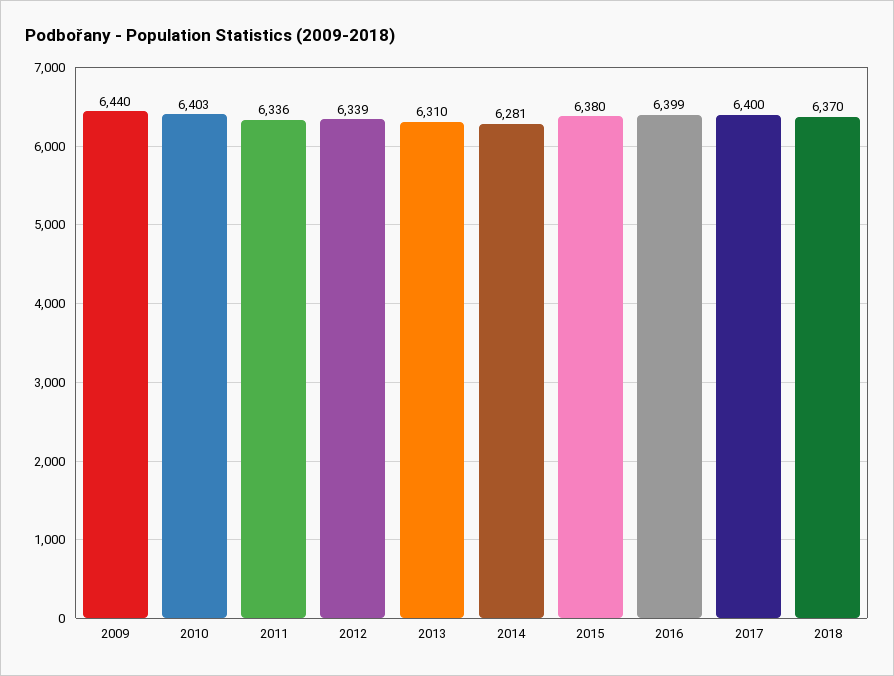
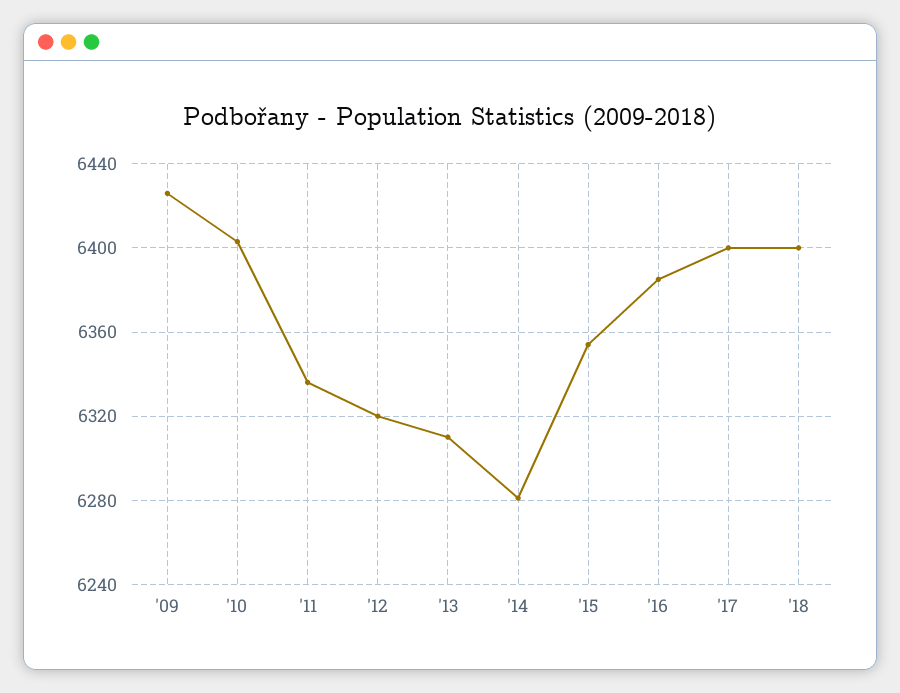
  {
-   "2009": 6440,
+   "2009": 6425,
    "2010": 6403,
    "2011": 6336,
-   "2012": 6339,
+   "2012": 6320,
    "2013": 6310,
    "2014": 6281,
-   "2015": 6380,
+   "2015": 6355,
-   "2016": 6399,
+   "2016": 6385,
    "2017": 6400,
-   "2018": 6370
+   "2018": 6400
  }

